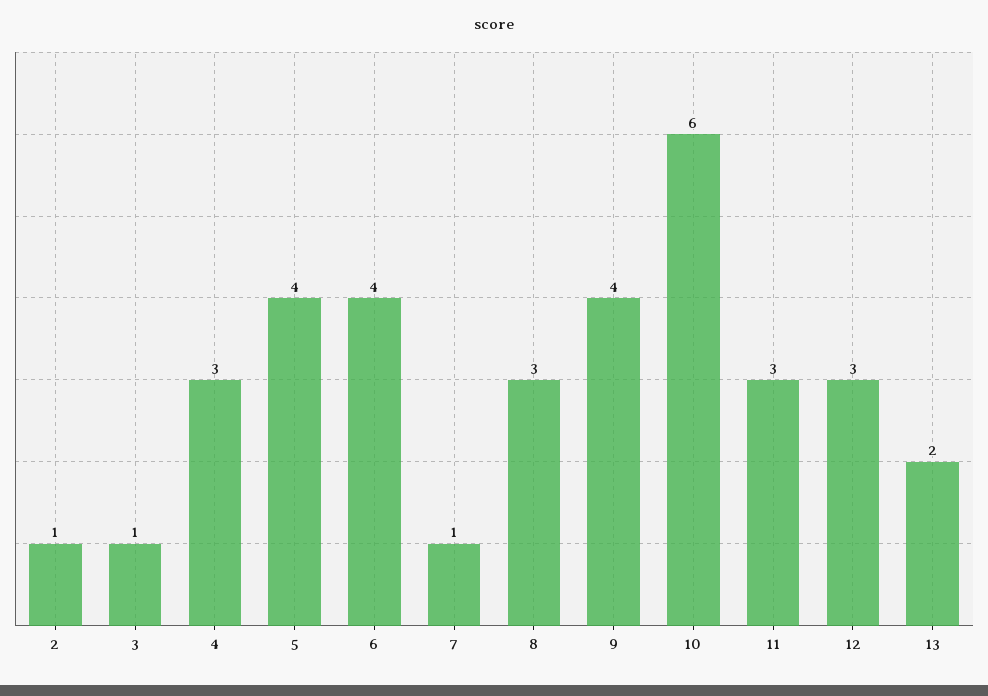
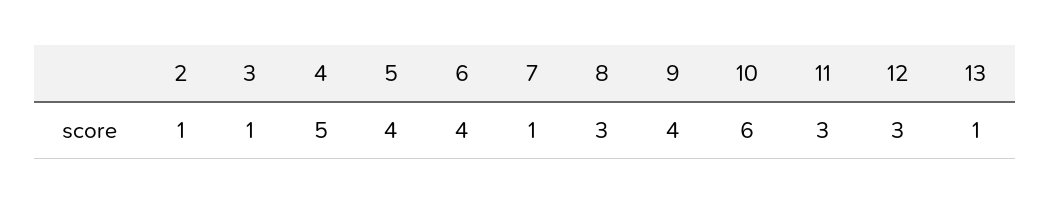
  {
    "2": 1,
    "3": 1,
-   "4": 3,
+   "4": 5,
    "5": 4,
    "6": 4,
    "7": 1,
    "8": 3,
    "9": 4,
    "10": 6,
    "11": 3,
    "12": 3,
-   "13": 2
+   "13": 1
  }

